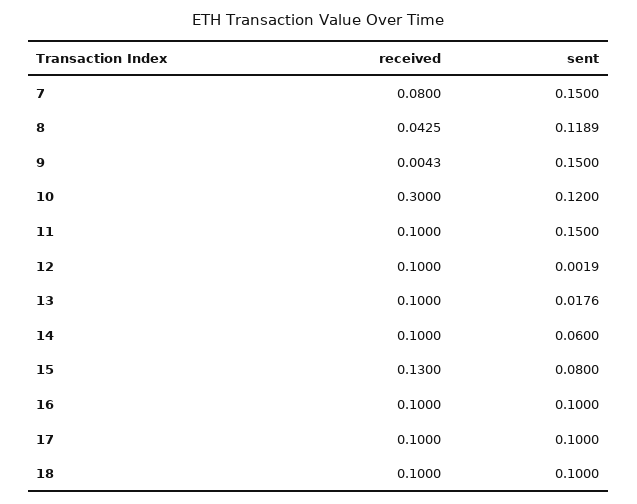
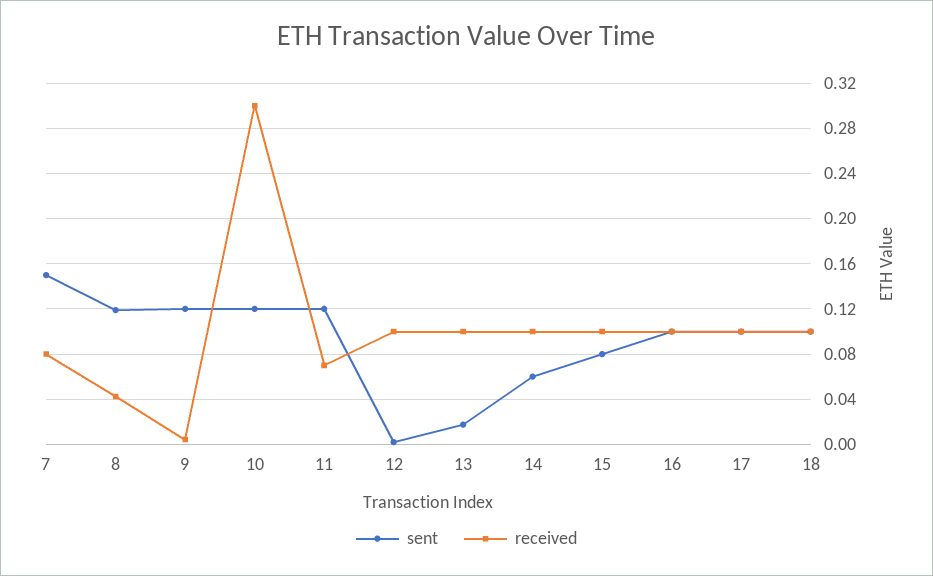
  {
    "received": {
      "7": 0.08,
      "8": 0.0425,
      "9": 0.0043,
      "10": 0.3,
-     "11": 0.1,
+     "11": 0.07,
      "12": 0.1,
      "13": 0.1,
      "14": 0.1,
-     "15": 0.13,
+     "15": 0.1,
      "16": 0.1,
      "17": 0.1,
      "18": 0.1
    },
    "sent": {
      "7": 0.15,
      "8": 0.1189,
-     "9": 0.15,
+     "9": 0.12,
      "10": 0.12,
-     "11": 0.15,
+     "11": 0.12,
      "12": 0.0019,
      "13": 0.0176,
      "14": 0.06,
      "15": 0.08,
      "16": 0.1,
      "17": 0.1,
      "18": 0.1
    }
  }

